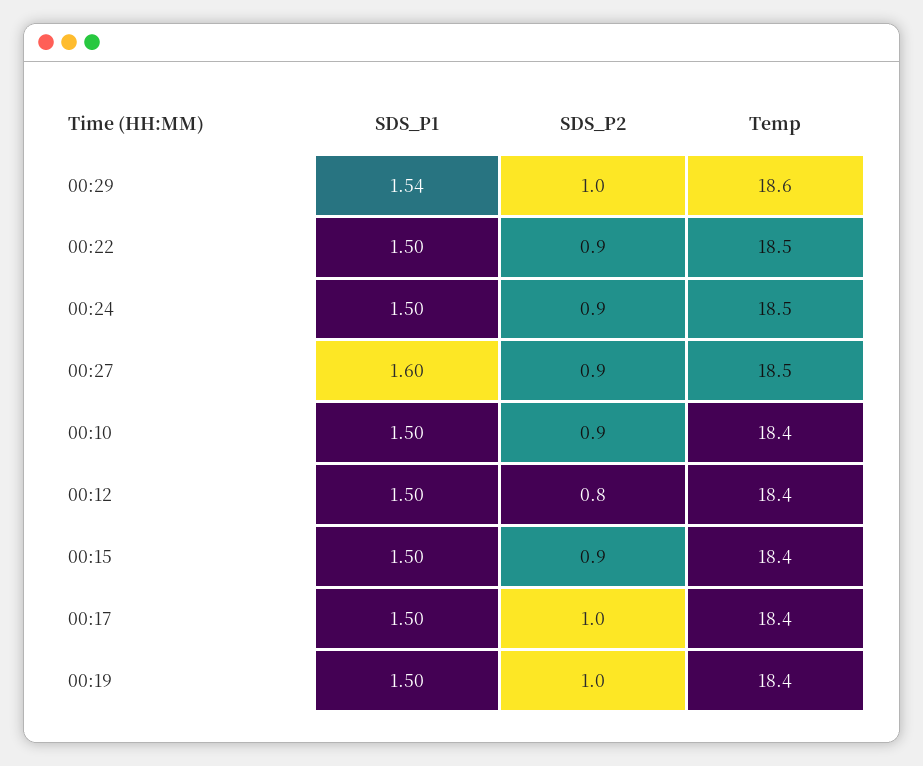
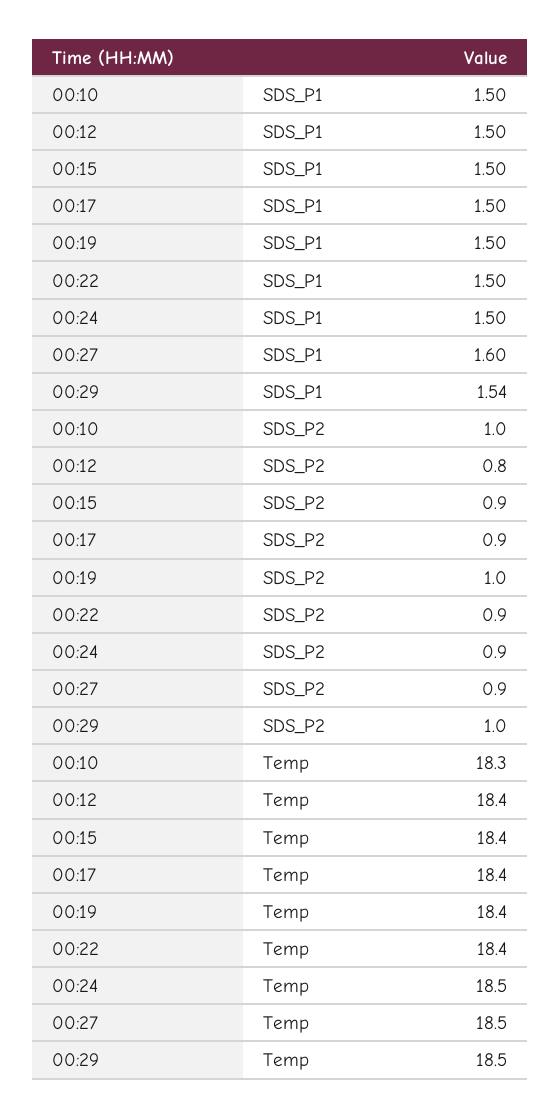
  {
    "SDS_P1": {
      "00:29": 1.54,
      "00:22": 1.5,
      "00:24": 1.5,
      "00:27": 1.6,
      "00:10": 1.5,
      "00:12": 1.5,
      "00:15": 1.5,
      "00:17": 1.5,
      "00:19": 1.5
    },
    "SDS_P2": {
      "00:29": 1,
      "00:22": 0.9,
      "00:24": 0.9,
      "00:27": 0.9,
-     "00:10": 0.9,
+     "00:10": 1,
      "00:12": 0.8,
      "00:15": 0.9,
-     "00:17": 1,
+     "00:17": 0.9,
      "00:19": 1
    },
    "Temp": {
-     "00:29": 18.6,
+     "00:29": 18.5,
-     "00:22": 18.5,
+     "00:22": 18.4,
      "00:24": 18.5,
      "00:27": 18.5,
-     "00:10": 18.4,
+     "00:10": 18.3,
      "00:12": 18.4,
      "00:15": 18.4,
      "00:17": 18.4,
      "00:19": 18.4
    }
  }

